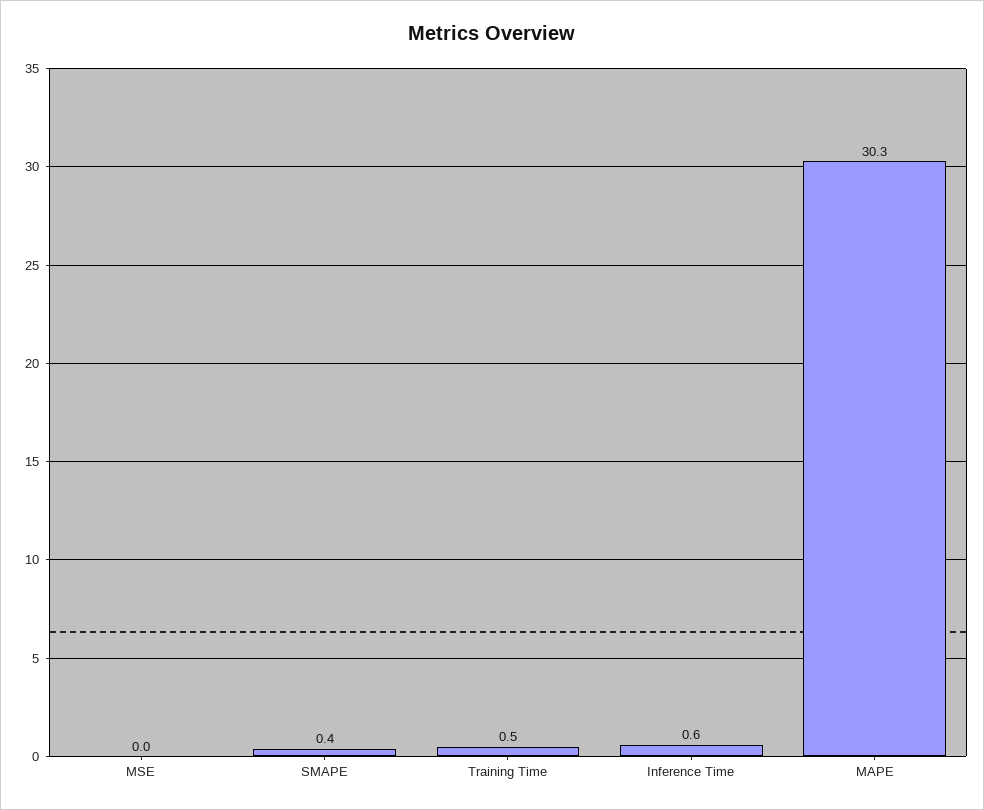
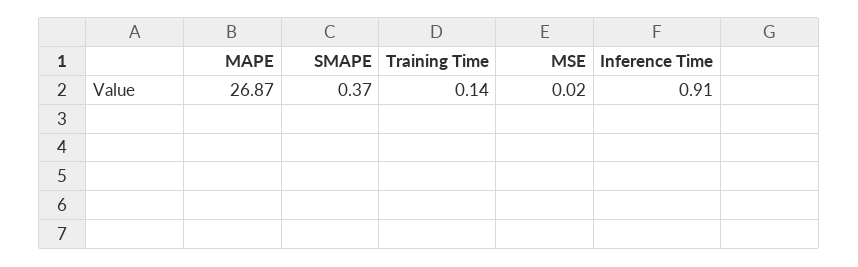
  {
    "MSE": 0.02,
    "SMAPE": 0.37,
-   "Training Time": 0.5,
+   "Training Time": 0.14,
-   "Inference Time": 0.6,
+   "Inference Time": 0.91,
-   "MAPE": 30.3
+   "MAPE": 26.87
  }

